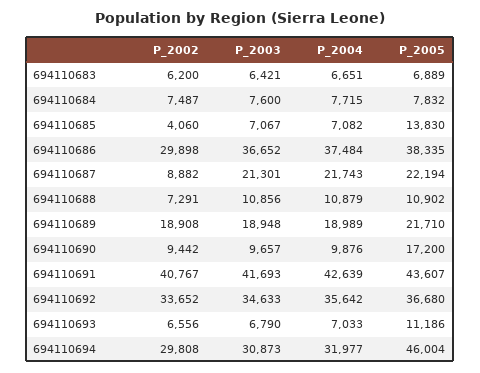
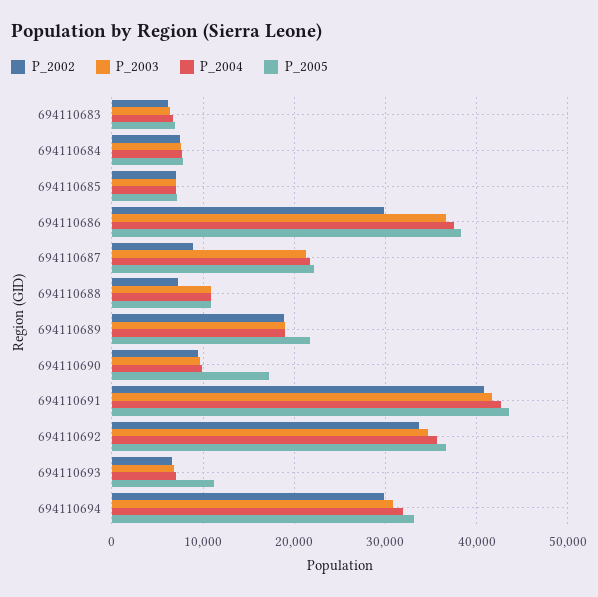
  {
    "P_2002": {
      "694110683": 6200,
      "694110684": 7487,
-     "694110685": 4060,
+     "694110685": 7000,
      "694110686": 29898,
      "694110687": 8882,
      "694110688": 7291,
      "694110689": 18908,
      "694110690": 9442,
      "694110691": 40767,
      "694110692": 33652,
      "694110693": 6556,
      "694110694": 29808
    },
    "P_2003": {
      "694110683": 6421,
      "694110684": 7600,
      "694110685": 7067,
      "694110686": 36652,
      "694110687": 21301,
      "694110688": 10856,
      "694110689": 18948,
      "694110690": 9657,
      "694110691": 41693,
      "694110692": 34633,
      "694110693": 6790,
      "694110694": 30873
    },
    "P_2004": {
      "694110683": 6651,
      "694110684": 7715,
      "694110685": 7082,
      "694110686": 37484,
      "694110687": 21743,
      "694110688": 10879,
      "694110689": 18989,
      "694110690": 9876,
      "694110691": 42639,
      "694110692": 35642,
      "694110693": 7033,
      "694110694": 31977
    },
    "P_2005": {
      "694110683": 6889,
      "694110684": 7832,
-     "694110685": 13830,
+     "694110685": 7000,
      "694110686": 38335,
      "694110687": 22194,
      "694110688": 10902,
      "694110689": 21710,
      "694110690": 17200,
      "694110691": 43607,
      "694110692": 36680,
      "694110693": 11186,
-     "694110694": 46004
+     "694110694": 33000
    }
  }

